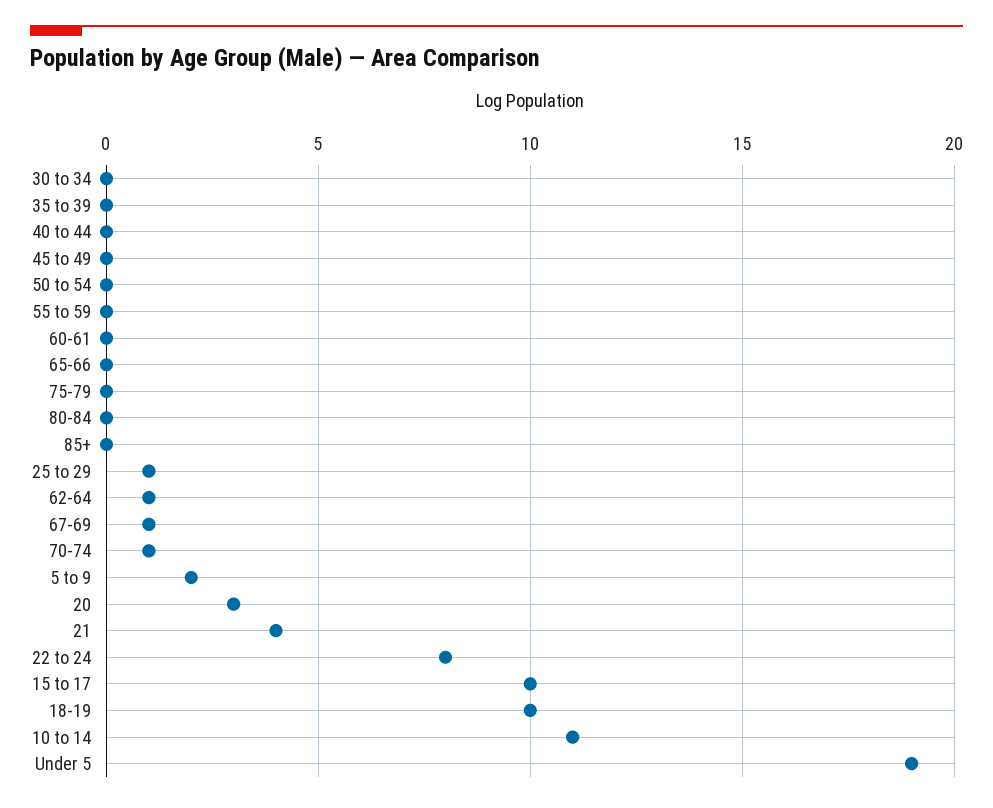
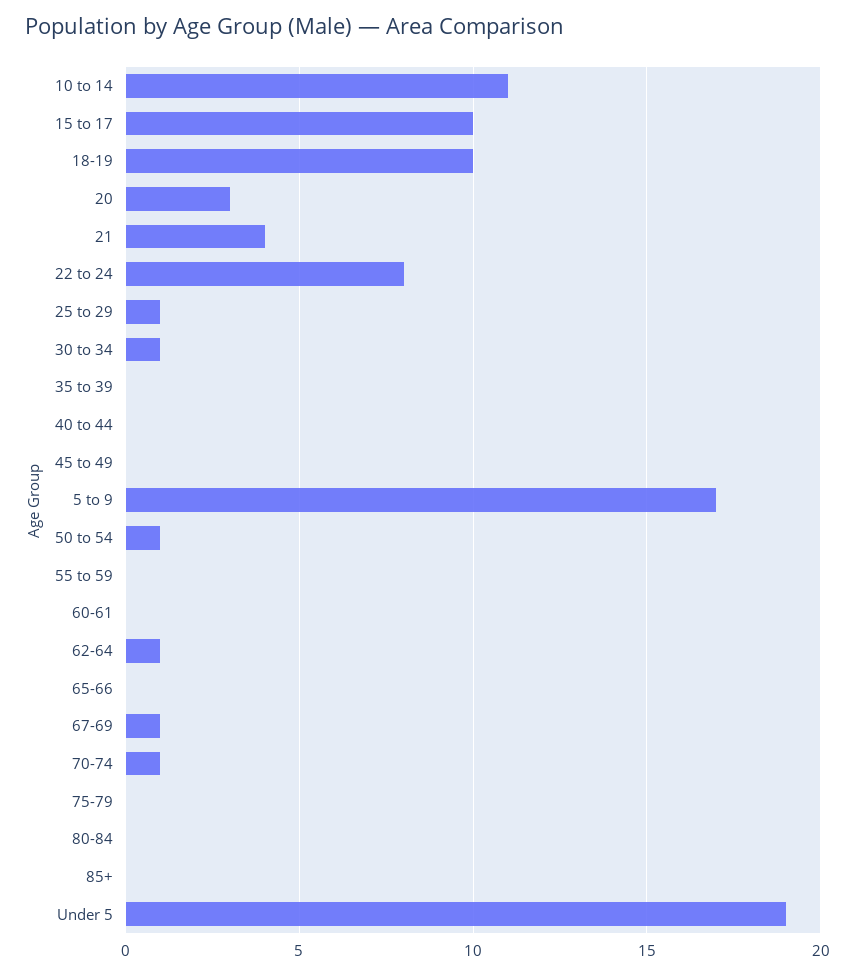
  {
-   "30 to 34": 0,
+   "30 to 34": 1,
    "35 to 39": 0,
    "40 to 44": 0,
    "45 to 49": 0,
-   "50 to 54": 0,
+   "50 to 54": 1,
    "55 to 59": 0,
    "60-61": 0,
    "65-66": 0,
    "75-79": 0,
    "80-84": 0,
    "85+": 0,
    "25 to 29": 1,
    "62-64": 1,
    "67-69": 1,
    "70-74": 1,
-   "5 to 9": 2,
+   "5 to 9": 17,
    "20": 3,
    "21": 4,
    "22 to 24": 8,
    "15 to 17": 10,
    "18-19": 10,
    "10 to 14": 11,
    "Under 5": 19
  }

